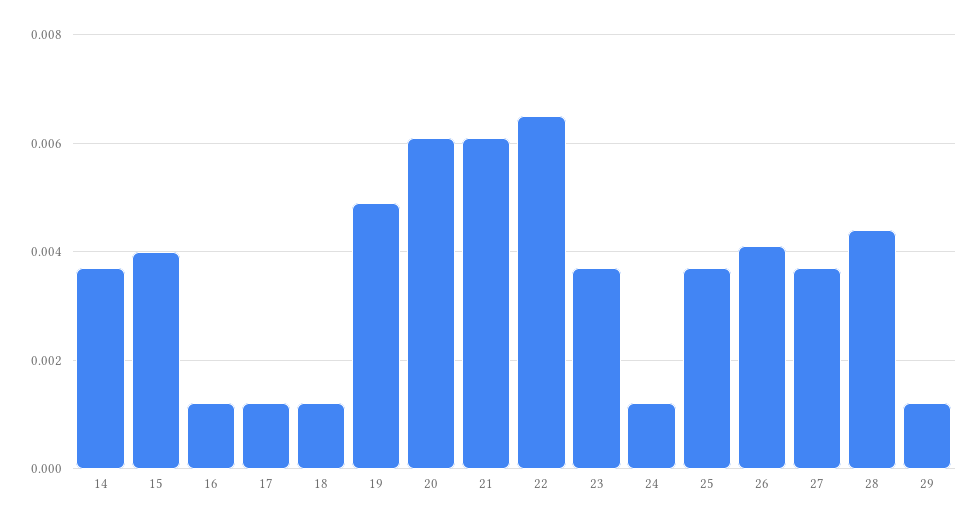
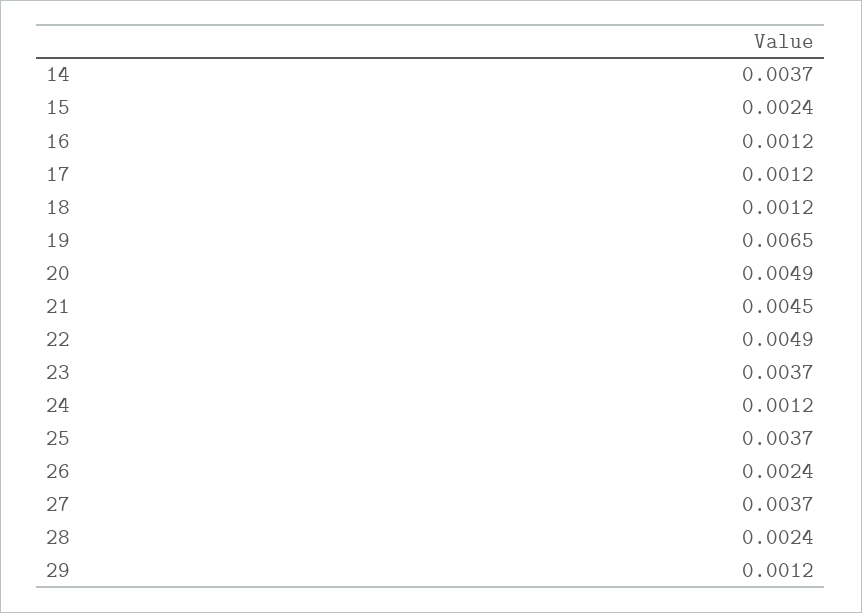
  {
    "14": 0.0037,
-   "15": 0.004,
+   "15": 0.0024,
    "16": 0.0012,
    "17": 0.0012,
    "18": 0.0012,
-   "19": 0.005,
+   "19": 0.0065,
-   "20": 0.006,
+   "20": 0.0049,
-   "21": 0.006,
+   "21": 0.0045,
-   "22": 0.0065,
+   "22": 0.0049,
    "23": 0.0037,
    "24": 0.0012,
    "25": 0.0037,
-   "26": 0.004,
+   "26": 0.0024,
    "27": 0.0037,
-   "28": 0.0045,
+   "28": 0.0024,
    "29": 0.0012
  }

